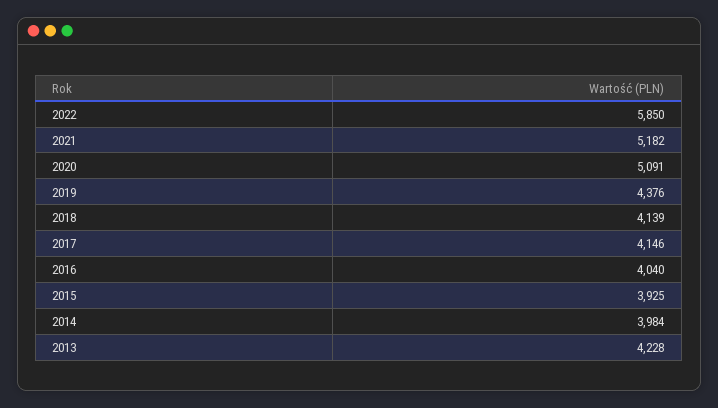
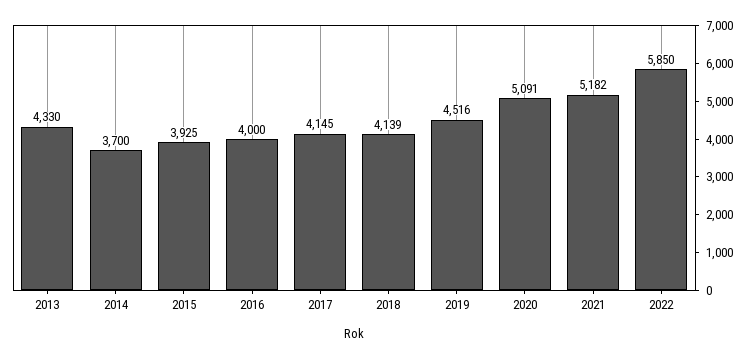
  {
    "2022": 5850,
    "2021": 5182,
    "2020": 5091,
-   "2019": 4376,
+   "2019": 4516,
    "2018": 4139,
-   "2017": 4146,
+   "2017": 4145,
-   "2016": 4040,
+   "2016": 4000,
    "2015": 3925,
-   "2014": 3984,
+   "2014": 3700,
-   "2013": 4228
+   "2013": 4330
  }

